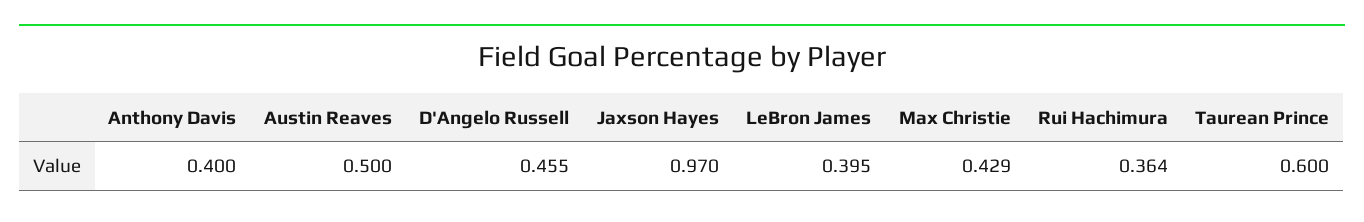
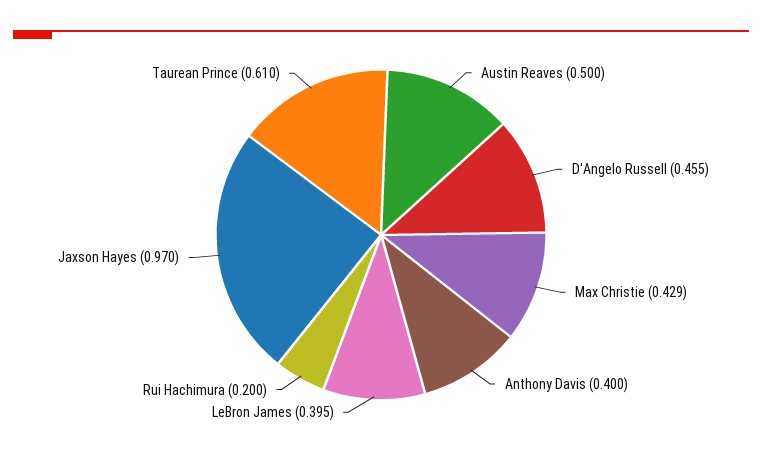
  {
    "Anthony Davis": 0.4,
    "Austin Reaves": 0.5,
    "D'Angelo Russell": 0.455,
    "Jaxson Hayes": 0.97,
    "LeBron James": 0.395,
    "Max Christie": 0.429,
-   "Rui Hachimura": 0.364,
+   "Rui Hachimura": 0.2,
-   "Taurean Prince": 0.6
+   "Taurean Prince": 0.61
  }

